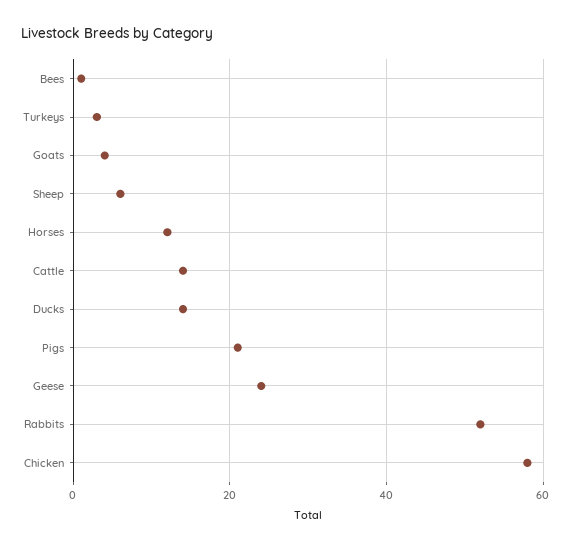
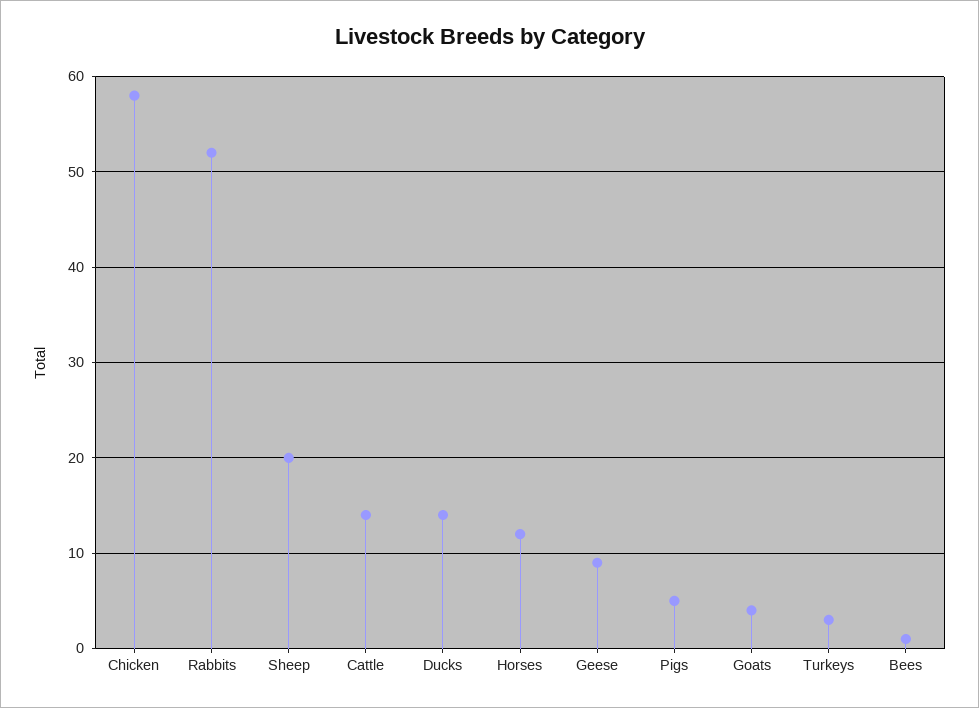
  {
    "Bees": 1,
    "Turkeys": 3,
    "Goats": 4,
-   "Sheep": 5,
+   "Sheep": 20,
    "Horses": 12,
    "Cattle": 14,
    "Ducks": 14,
-   "Pigs": 20,
+   "Pigs": 5,
-   "Geese": 25,
+   "Geese": 9,
    "Rabbits": 52,
    "Chicken": 58
  }

